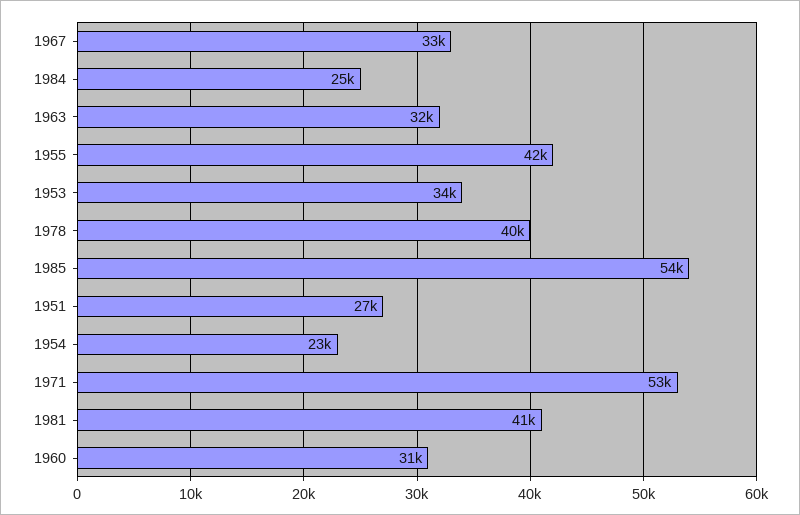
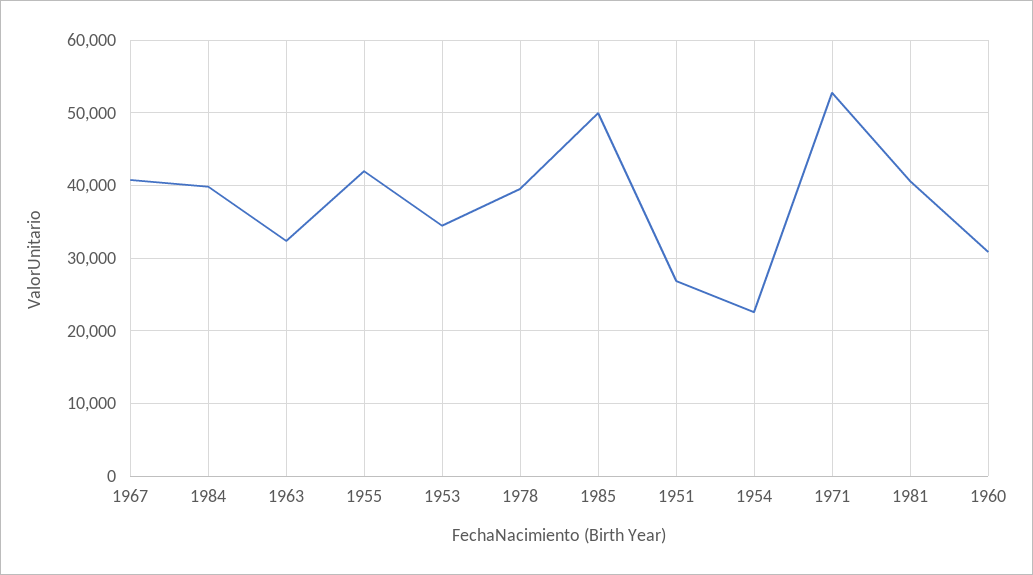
  {
-   "1967": 33000,
+   "1967": 41000,
-   "1984": 25000,
+   "1984": 40000,
    "1963": 32000,
    "1955": 42000,
    "1953": 34000,
    "1978": 40000,
-   "1985": 54000,
+   "1985": 50000,
    "1951": 27000,
    "1954": 23000,
    "1971": 53000,
    "1981": 41000,
    "1960": 31000
  }

